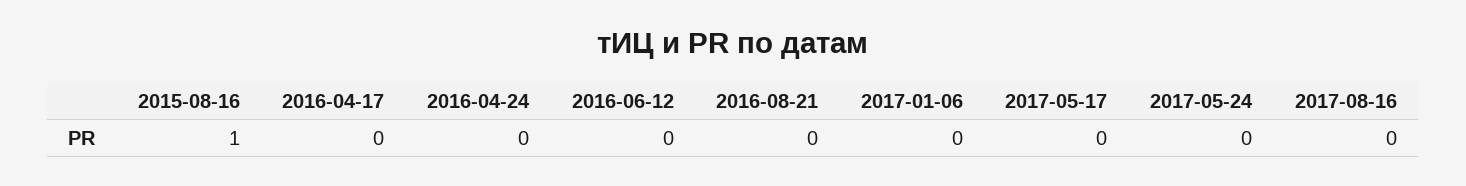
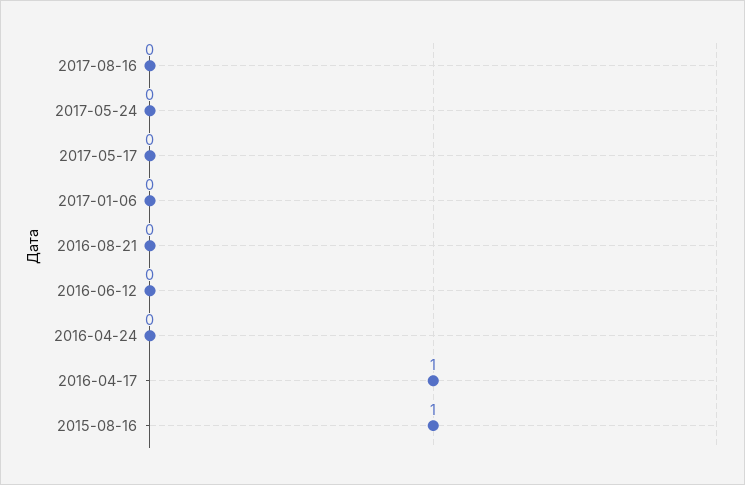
  {
    "2015-08-16": 1,
-   "2016-04-17": 0,
+   "2016-04-17": 1,
    "2016-04-24": 0,
    "2016-06-12": 0,
    "2016-08-21": 0,
    "2017-01-06": 0,
    "2017-05-17": 0,
    "2017-05-24": 0,
    "2017-08-16": 0
  }

